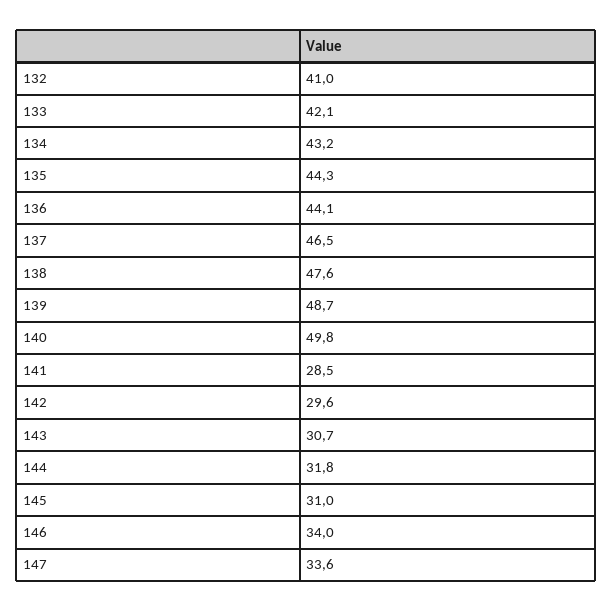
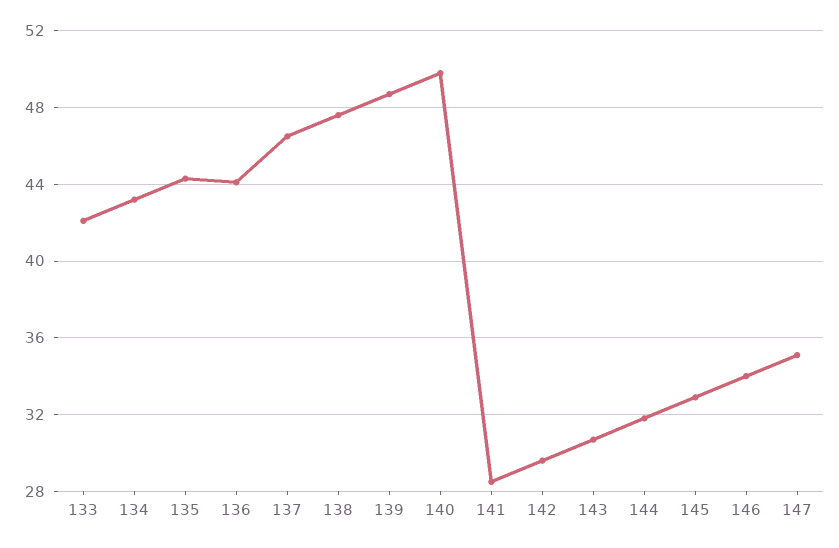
  {
-   "132": 41,
    "133": 42.1,
    "134": 43.2,
    "135": 44.3,
    "136": 44.1,
    "137": 46.5,
    "138": 47.6,
    "139": 48.7,
    "140": 49.8,
    "141": 28.5,
    "142": 29.6,
    "143": 30.7,
    "144": 31.8,
-   "145": 31,
+   "145": 33,
    "146": 34,
-   "147": 33.6
+   "147": 35
  }

